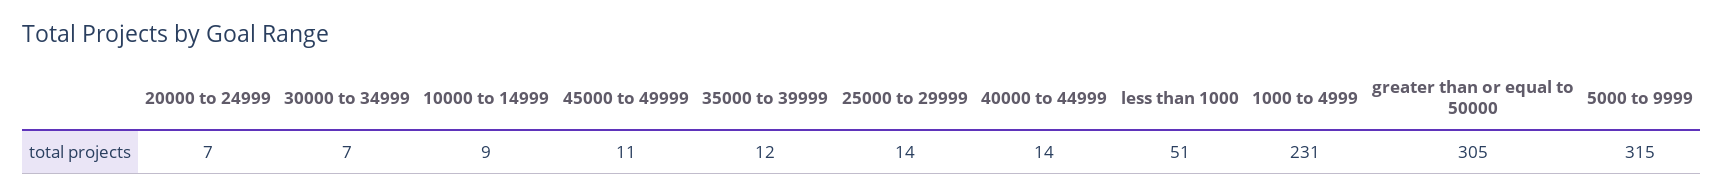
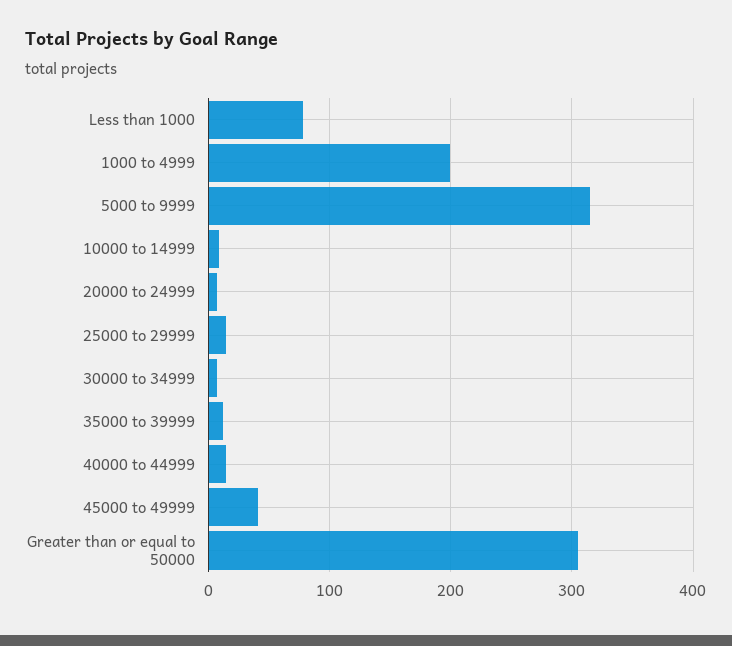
  {
    "20000 to 24999": 7,
    "30000 to 34999": 7,
    "10000 to 14999": 9,
-   "45000 to 49999": 11,
+   "45000 to 49999": 40,
    "35000 to 39999": 12,
    "25000 to 29999": 14,
    "40000 to 44999": 14,
-   "less than 1000": 51,
+   "less than 1000": 80,
-   "1000 to 4999": 231,
+   "1000 to 4999": 200,
    "greater than or equal to 50000": 305,
    "5000 to 9999": 315
  }

